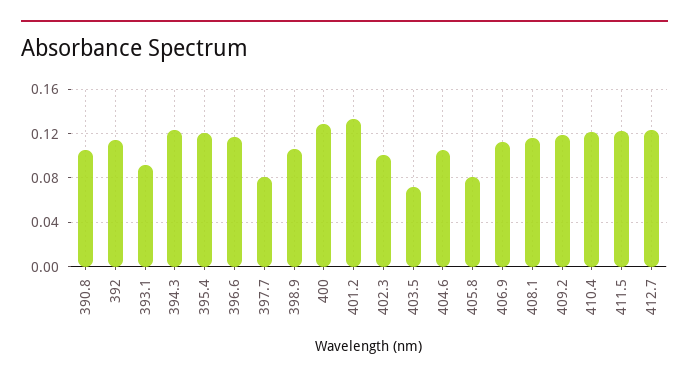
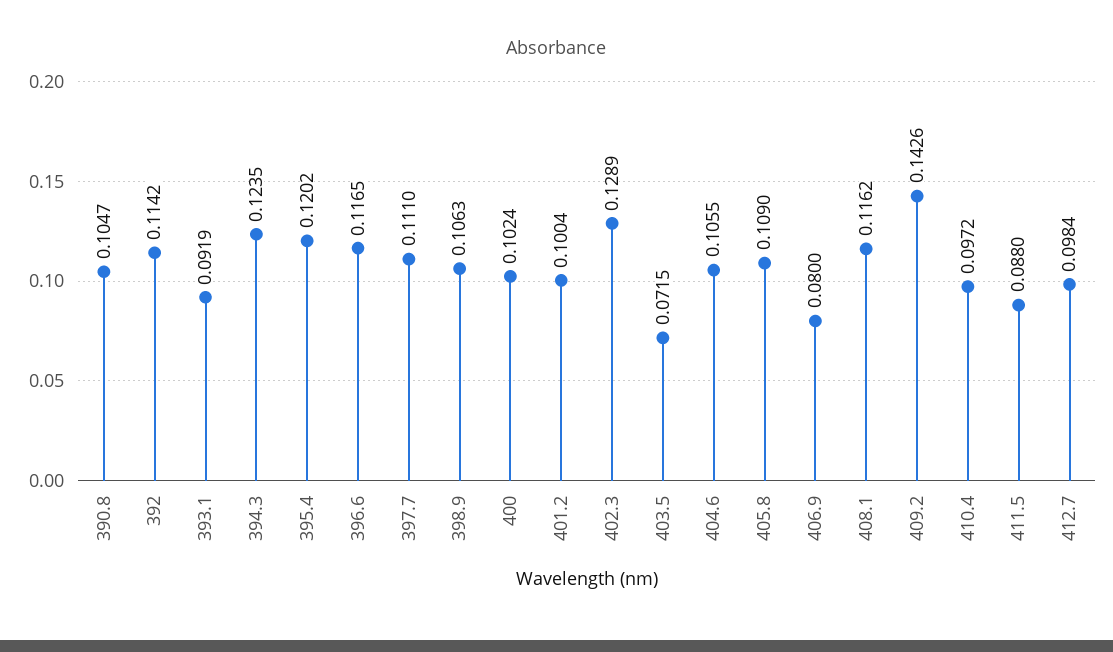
  {
    "390.8": 0.1047,
    "392": 0.1142,
    "393.1": 0.0919,
    "394.3": 0.1235,
    "395.4": 0.1202,
    "396.6": 0.1165,
-   "397.7": 0.08,
+   "397.7": 0.111,
    "398.9": 0.1063,
-   "400": 0.13,
+   "400": 0.1024,
-   "401.2": 0.13,
+   "401.2": 0.1004,
-   "402.3": 0.1,
+   "402.3": 0.1289,
    "403.5": 0.0715,
    "404.6": 0.1055,
-   "405.8": 0.08,
+   "405.8": 0.109,
-   "406.9": 0.11,
+   "406.9": 0.08,
    "408.1": 0.1162,
-   "409.2": 0.12,
+   "409.2": 0.1426,
-   "410.4": 0.12,
+   "410.4": 0.0972,
-   "411.5": 0.12,
+   "411.5": 0.088,
-   "412.7": 0.12
+   "412.7": 0.0984
  }

